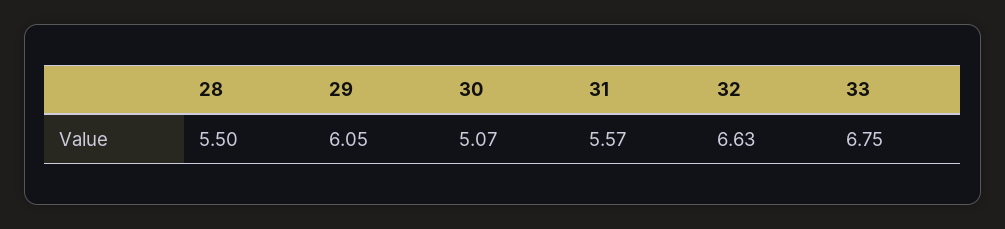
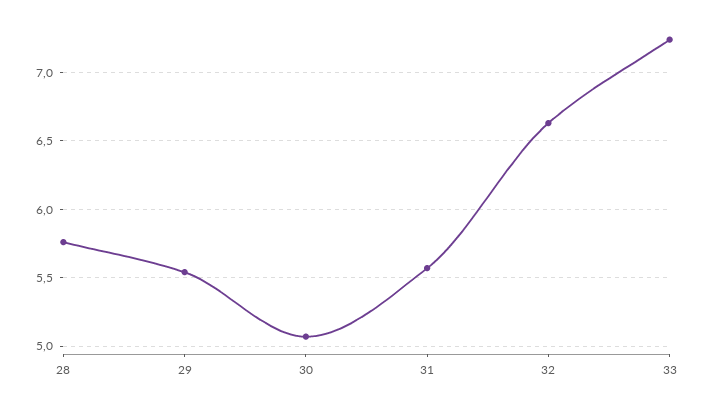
  {
-   "28": 5.5,
+   "28": 5.75,
-   "29": 6.05,
+   "29": 5.55,
    "30": 5.07,
    "31": 5.57,
    "32": 6.63,
-   "33": 6.75
+   "33": 7.25
  }

